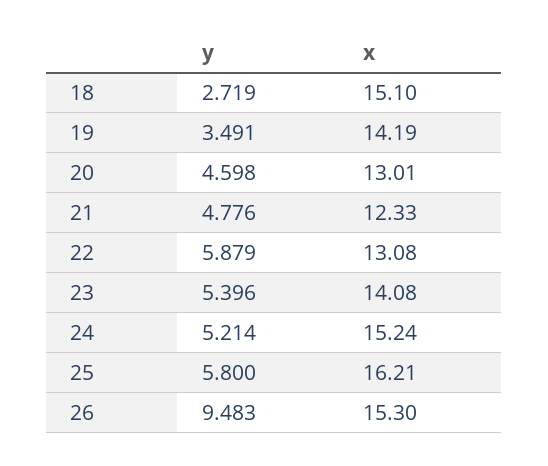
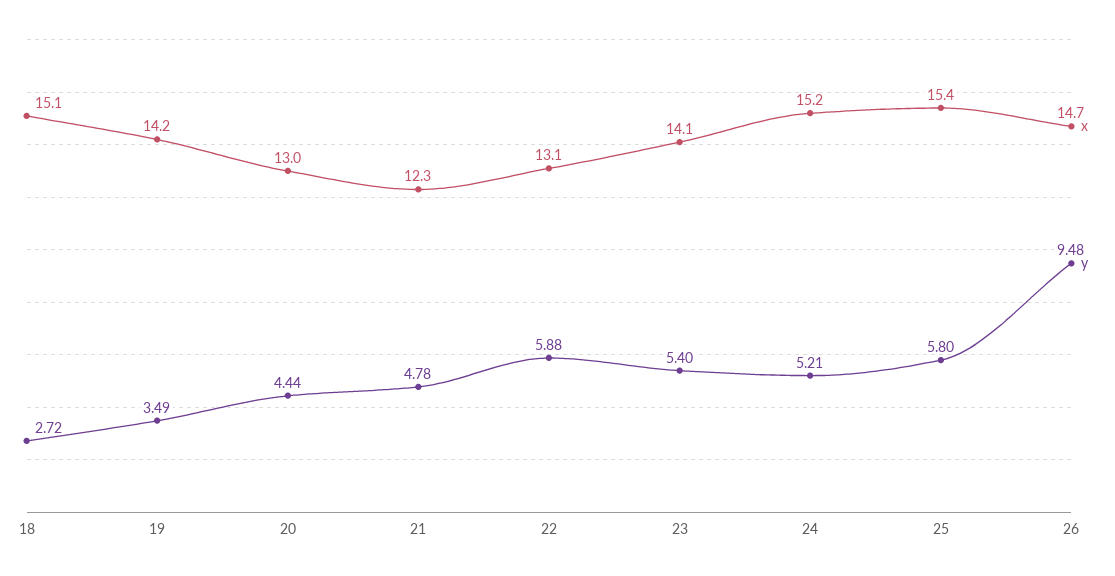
  {
    "y": {
      "18": 2.719,
      "19": 3.491,
-     "20": 4.598,
+     "20": 4.44,
      "21": 4.776,
      "22": 5.879,
      "23": 5.396,
      "24": 5.214,
      "25": 5.8,
      "26": 9.483
    },
    "x": {
      "18": 15.1,
      "19": 14.19,
      "20": 13.01,
      "21": 12.33,
      "22": 13.08,
      "23": 14.08,
      "24": 15.24,
-     "25": 16.21,
+     "25": 15.4,
-     "26": 15.3
+     "26": 14.7
    }
  }

